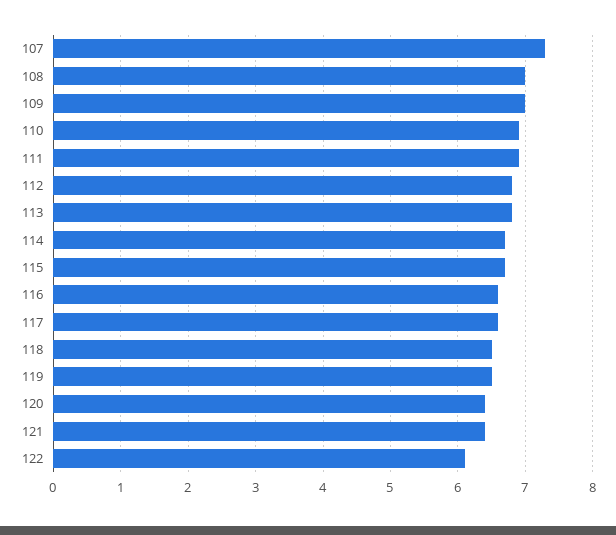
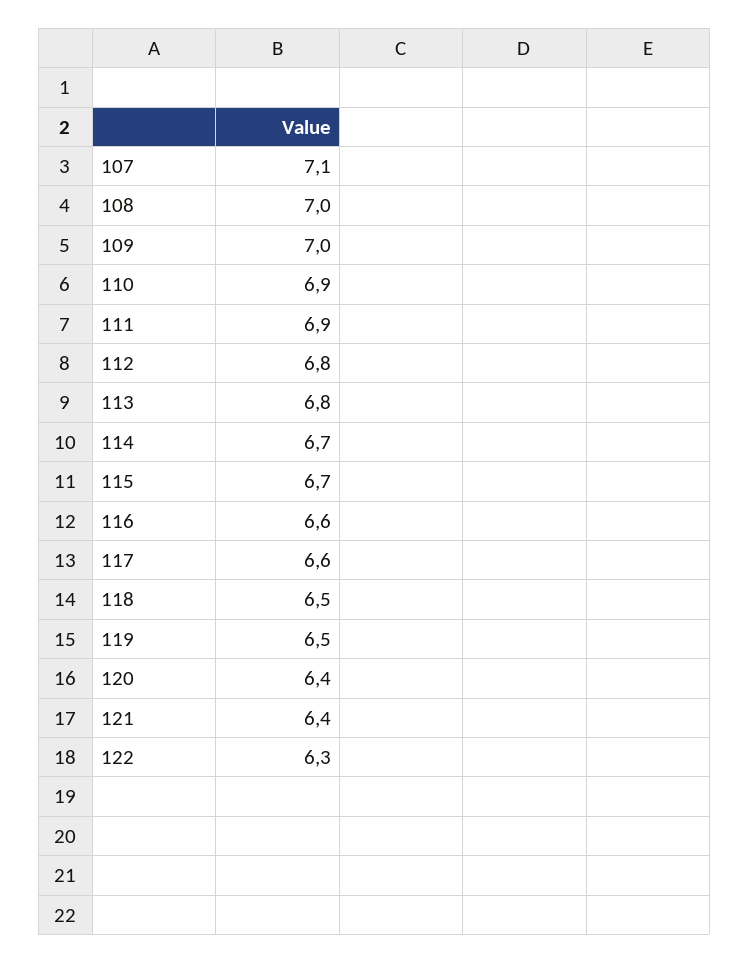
  {
-   "107": 7.3,
+   "107": 7.1,
    "108": 7,
    "109": 7,
    "110": 6.9,
    "111": 6.9,
    "112": 6.8,
    "113": 6.8,
    "114": 6.7,
    "115": 6.7,
    "116": 6.6,
    "117": 6.6,
    "118": 6.5,
    "119": 6.5,
    "120": 6.4,
    "121": 6.4,
-   "122": 6.1
+   "122": 6.3
  }

